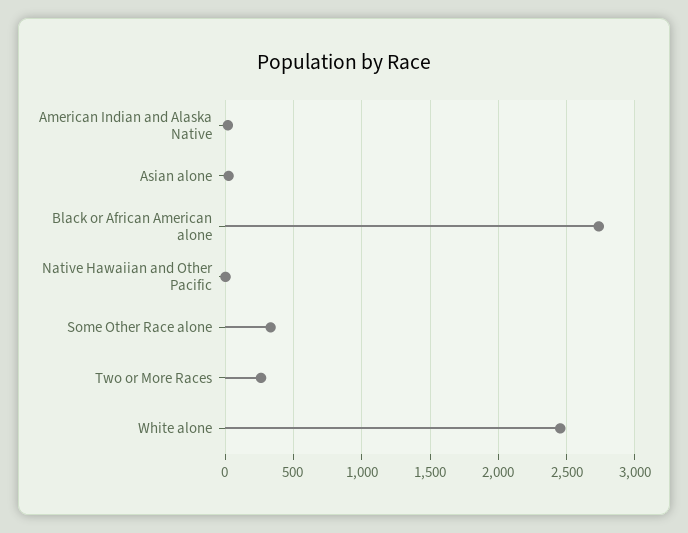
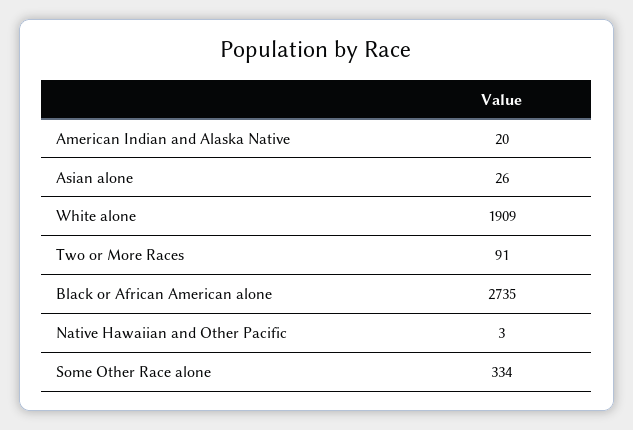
  {
    "American Indian and Alaska Native": 20,
    "Asian alone": 26,
    "Black or African American alone": 2735,
    "Native Hawaiian and Other Pacific": 3,
    "Some Other Race alone": 334,
-   "Two or More Races": 250,
+   "Two or More Races": 91,
-   "White alone": 2450
+   "White alone": 1909
  }

